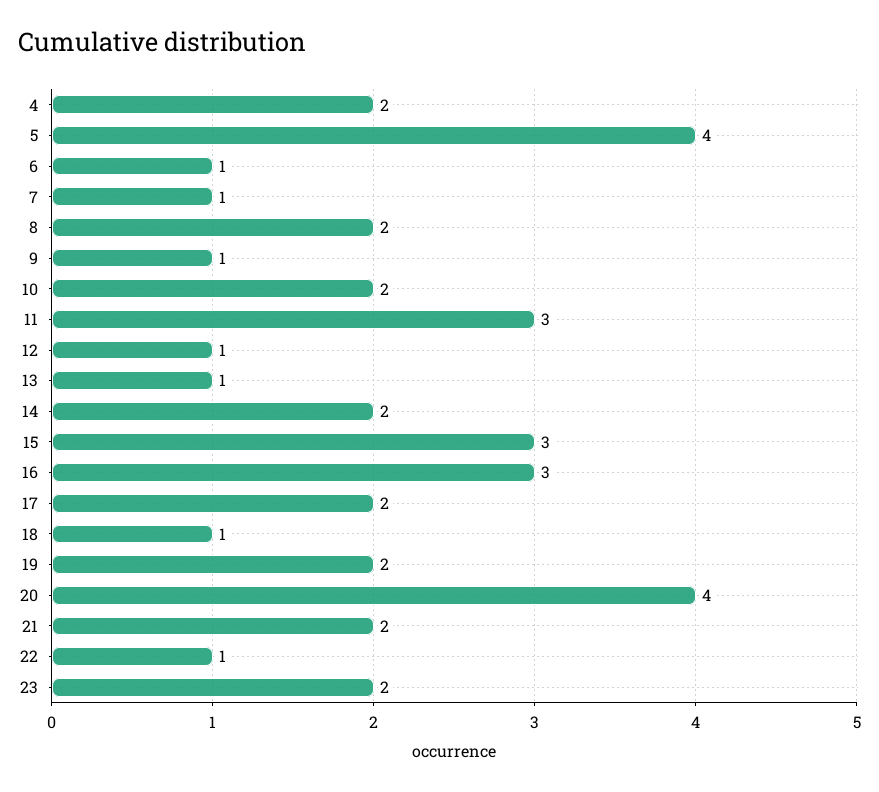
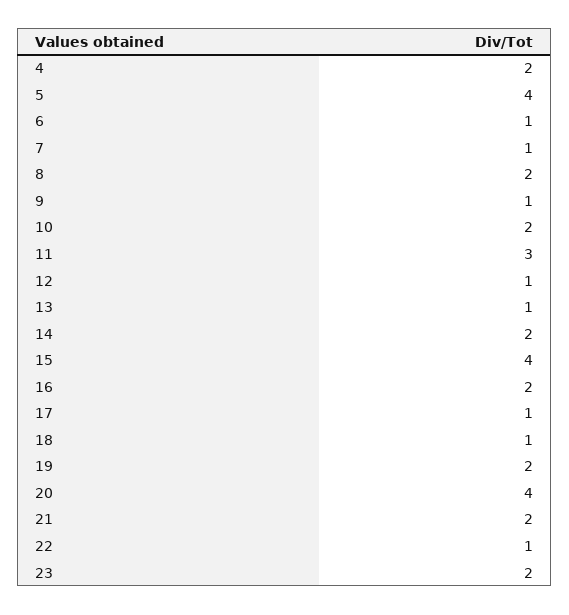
  {
    "4": 2,
    "5": 4,
    "6": 1,
    "7": 1,
    "8": 2,
    "9": 1,
    "10": 2,
    "11": 3,
    "12": 1,
    "13": 1,
    "14": 2,
-   "15": 3,
+   "15": 4,
-   "16": 3,
+   "16": 2,
-   "17": 2,
+   "17": 1,
    "18": 1,
    "19": 2,
    "20": 4,
    "21": 2,
    "22": 1,
    "23": 2
  }

